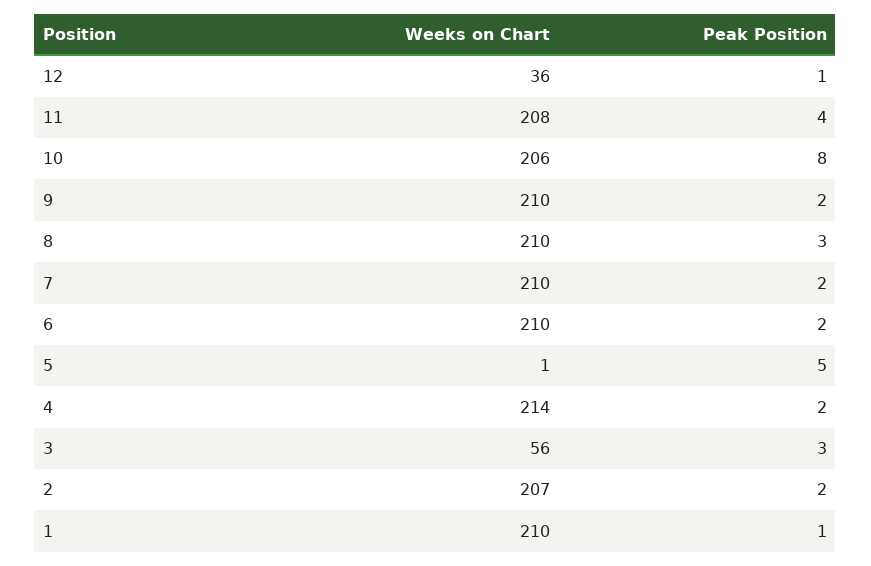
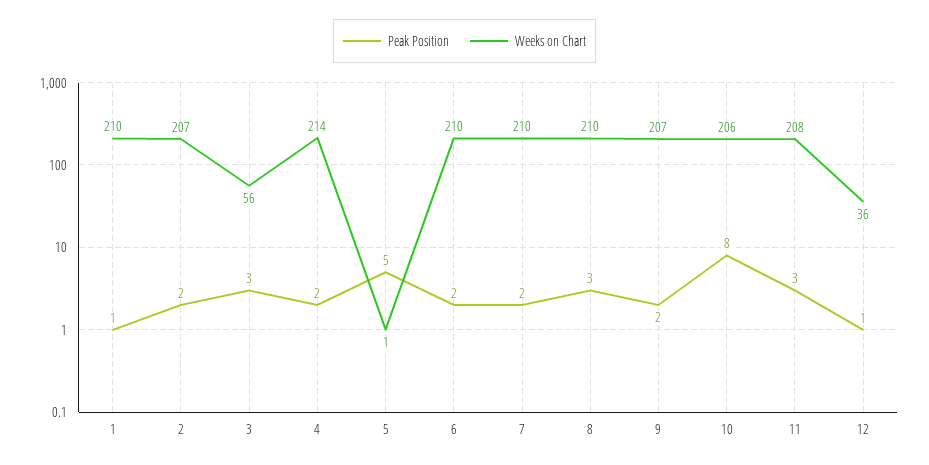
  {
    "Weeks on Chart": {
      "12": 36,
      "11": 208,
      "10": 206,
-     "9": 210,
+     "9": 207,
      "8": 210,
      "7": 210,
      "6": 210,
      "5": 1,
      "4": 214,
      "3": 56,
      "2": 207,
      "1": 210
    },
    "Peak Position": {
      "12": 1,
-     "11": 4,
+     "11": 3,
      "10": 8,
      "9": 2,
      "8": 3,
      "7": 2,
      "6": 2,
      "5": 5,
      "4": 2,
      "3": 3,
      "2": 2,
      "1": 1
    }
  }

